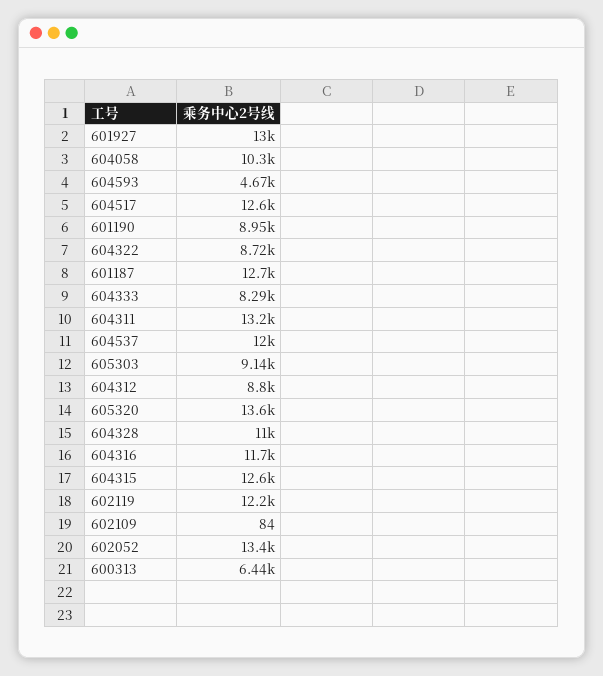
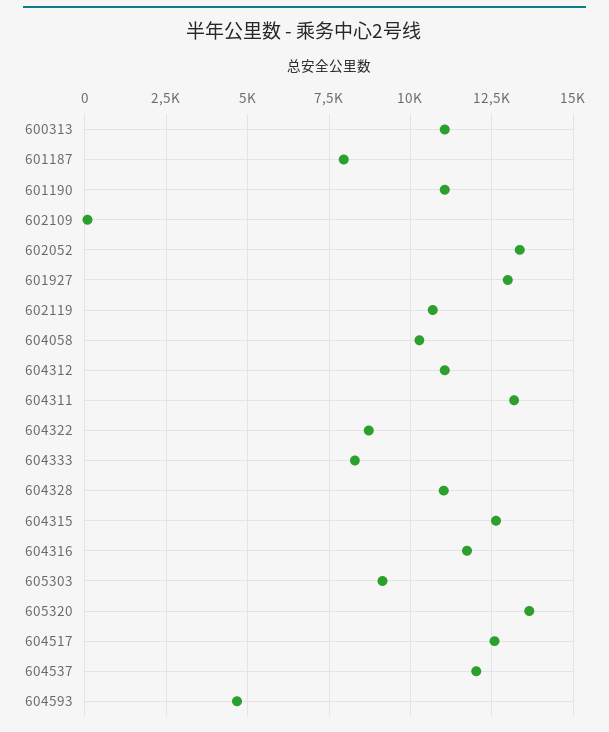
  {
    "601927": 13000,
    "604058": 10300,
    "604593": 4670,
    "604517": 12600,
-   "601190": 8950,
+   "601190": 11000,
    "604322": 8720,
-   "601187": 12700,
+   "601187": 8000,
    "604333": 8290,
    "604311": 13200,
    "604537": 12000,
    "605303": 9140,
-   "604312": 8800,
+   "604312": 11000,
    "605320": 13600,
    "604328": 11000,
    "604316": 11700,
    "604315": 12600,
-   "602119": 12200,
+   "602119": 10750,
    "602109": 84,
    "602052": 13400,
-   "600313": 6440
+   "600313": 11000
  }

